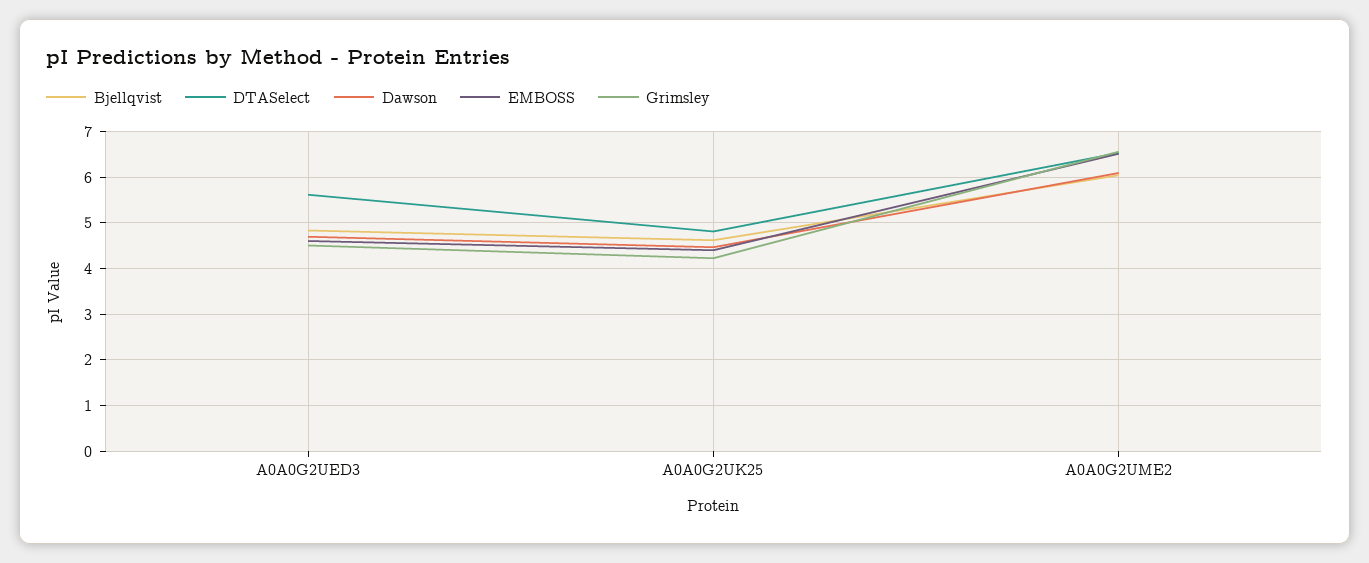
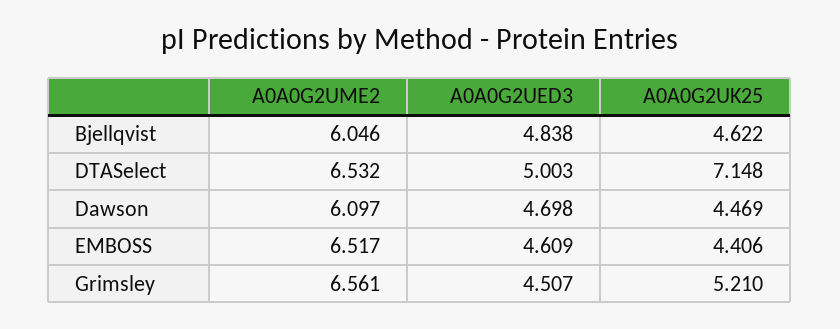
  {
    "Bjellqvist": {
      "A0A0G2UED3": 4.838,
      "A0A0G2UK25": 4.622,
      "A0A0G2UME2": 6.046
    },
    "DTASelect": {
-     "A0A0G2UED3": 5.6,
+     "A0A0G2UED3": 5.003,
-     "A0A0G2UK25": 4.8,
+     "A0A0G2UK25": 7.148,
      "A0A0G2UME2": 6.532
    },
    "Dawson": {
      "A0A0G2UED3": 4.698,
      "A0A0G2UK25": 4.469,
      "A0A0G2UME2": 6.097
    },
    "EMBOSS": {
      "A0A0G2UED3": 4.609,
      "A0A0G2UK25": 4.406,
      "A0A0G2UME2": 6.517
    },
    "Grimsley": {
      "A0A0G2UED3": 4.507,
-     "A0A0G2UK25": 4.2,
+     "A0A0G2UK25": 5.21,
      "A0A0G2UME2": 6.561
    }
  }

